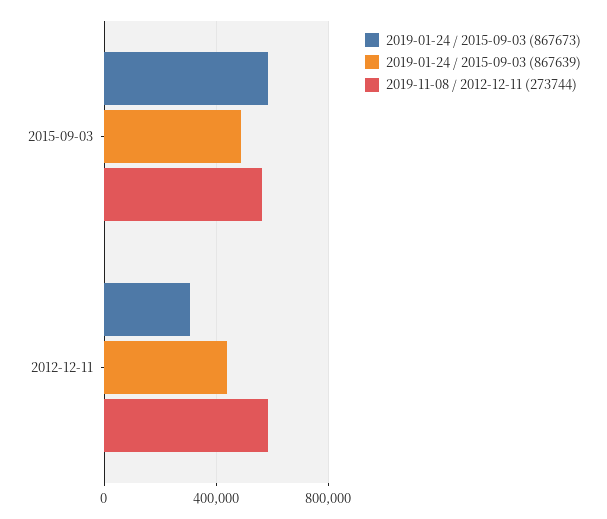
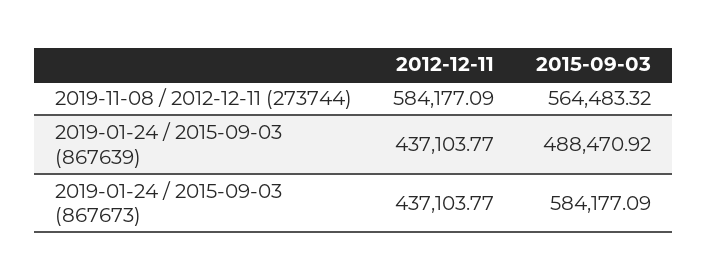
  {
    "2019-01-24 / 2015-09-03 (867673)": {
      "2015-09-03": 584177.09,
-     "2012-12-11": 300000
+     "2012-12-11": 437103.77
    },
    "2019-01-24 / 2015-09-03 (867639)": {
      "2015-09-03": 488470.92,
      "2012-12-11": 437103.77
    },
    "2019-11-08 / 2012-12-11 (273744)": {
      "2015-09-03": 564483.32,
      "2012-12-11": 584177.09
    }
  }

